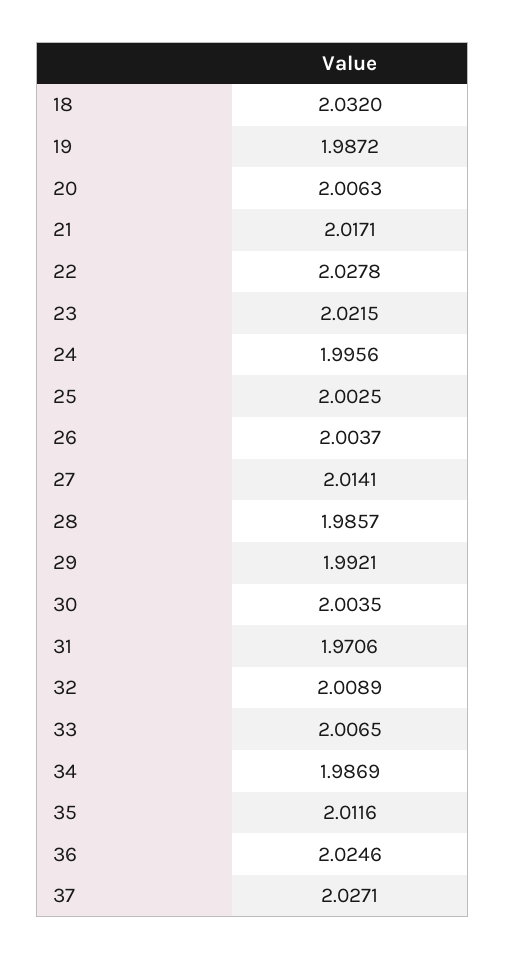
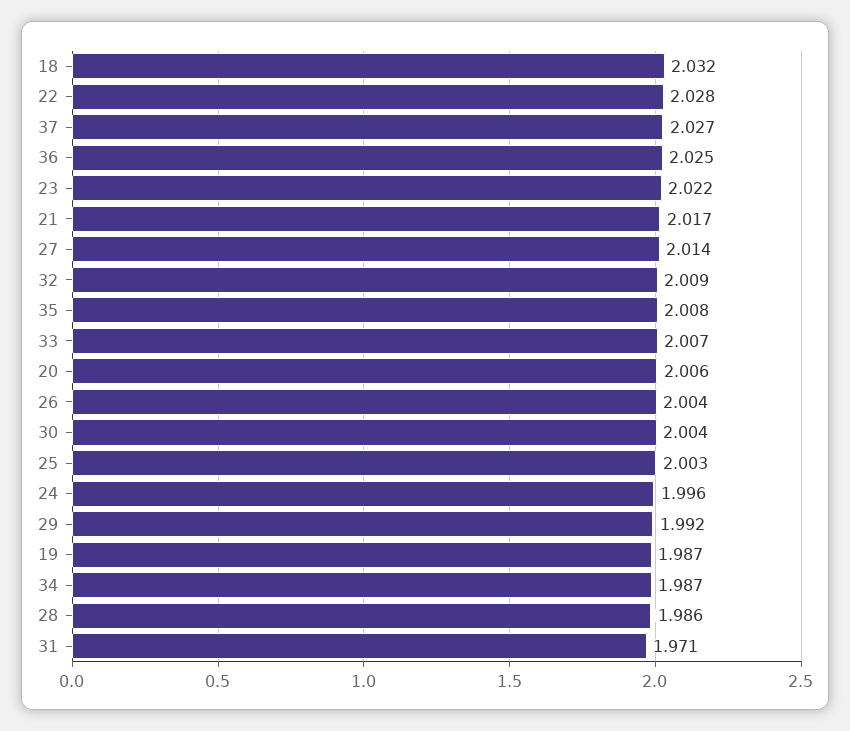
  {
    "18": 2.032,
    "19": 1.9872,
    "20": 2.0063,
    "21": 2.0171,
    "22": 2.0278,
    "23": 2.0215,
    "24": 1.9956,
    "25": 2.0025,
    "26": 2.0037,
    "27": 2.0141,
    "28": 1.9857,
    "29": 1.9921,
    "30": 2.0035,
    "31": 1.9706,
    "32": 2.0089,
    "33": 2.0065,
    "34": 1.9869,
-   "35": 2.0116,
+   "35": 2.008,
    "36": 2.0246,
    "37": 2.0271
  }

